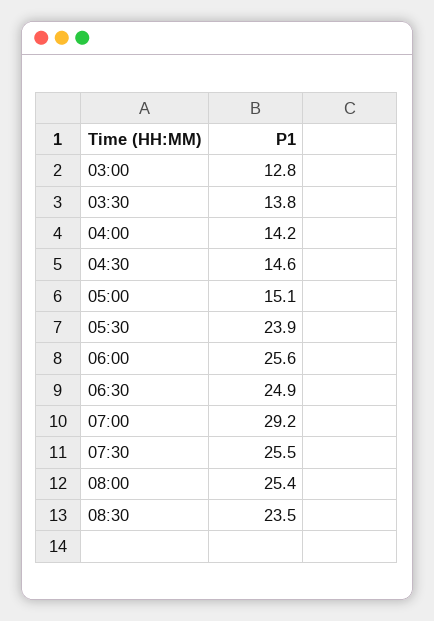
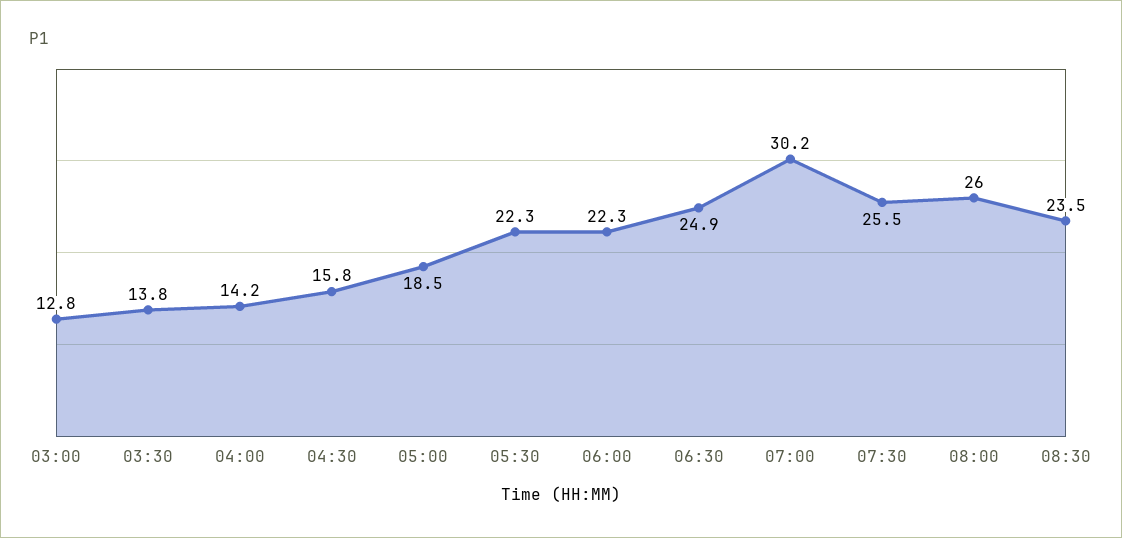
  {
    "03:00": 12.8,
    "03:30": 13.8,
    "04:00": 14.2,
-   "04:30": 14.6,
+   "04:30": 15.8,
-   "05:00": 15.1,
+   "05:00": 18.5,
-   "05:30": 23.9,
+   "05:30": 22.3,
-   "06:00": 25.6,
+   "06:00": 22.3,
    "06:30": 24.9,
-   "07:00": 29.2,
+   "07:00": 30.2,
    "07:30": 25.5,
-   "08:00": 25.4,
+   "08:00": 26,
    "08:30": 23.5
  }

